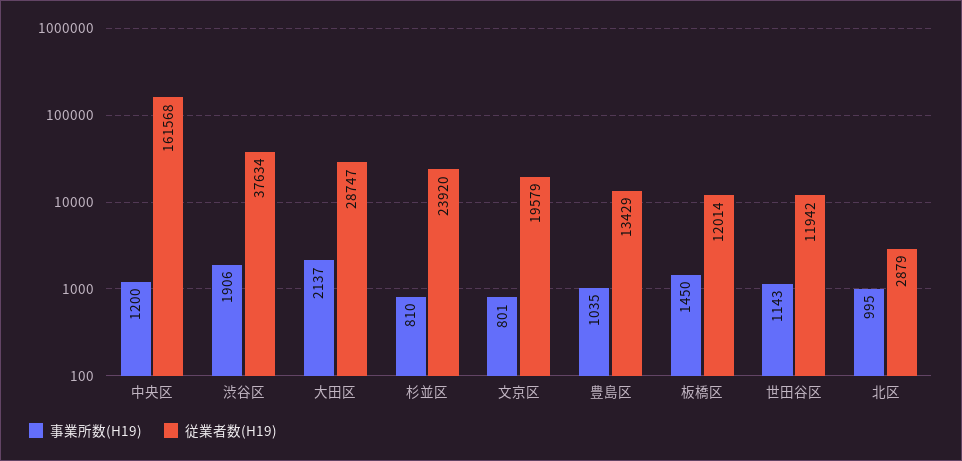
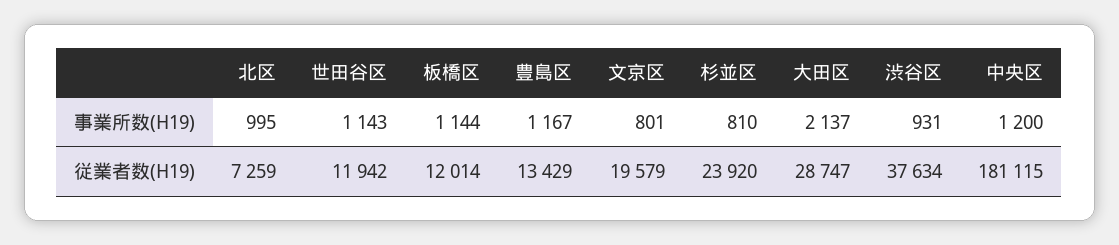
  {
    "事業所数(H19)": {
      "中央区": 1200,
-     "渋谷区": 1906,
+     "渋谷区": 931,
      "大田区": 2137,
      "杉並区": 810,
      "文京区": 801,
-     "豊島区": 1035,
+     "豊島区": 1167,
-     "板橋区": 1450,
+     "板橋区": 1144,
      "世田谷区": 1143,
      "北区": 995
    },
    "従業者数(H19)": {
-     "中央区": 161568,
+     "中央区": 181115,
      "渋谷区": 37634,
      "大田区": 28747,
      "杉並区": 23920,
      "文京区": 19579,
      "豊島区": 13429,
      "板橋区": 12014,
      "世田谷区": 11942,
-     "北区": 2879
+     "北区": 7259
    }
  }

